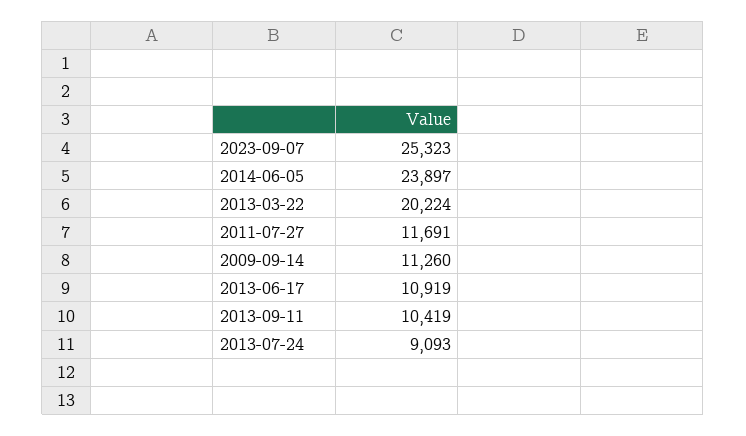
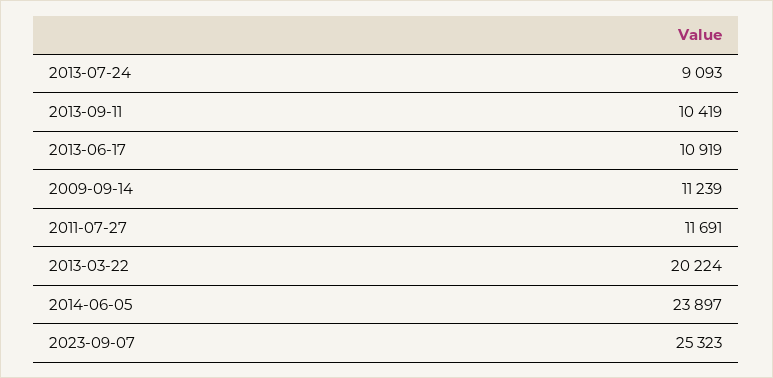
  {
    "2023-09-07": 25323,
    "2014-06-05": 23897,
    "2013-03-22": 20224,
    "2011-07-27": 11691,
-   "2009-09-14": 11260,
+   "2009-09-14": 11239,
    "2013-06-17": 10919,
    "2013-09-11": 10419,
    "2013-07-24": 9093
  }

